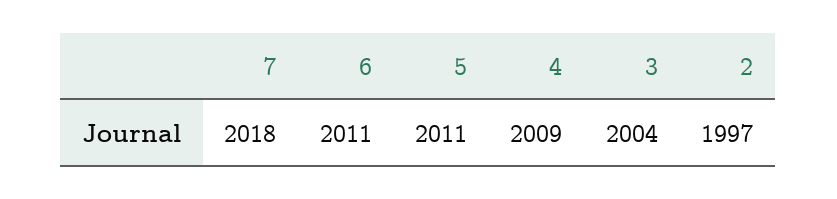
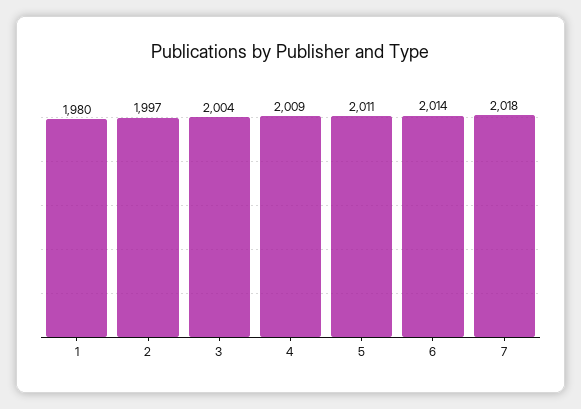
  {
    "7": 2018,
-   "6": 2011,
+   "6": 2014,
    "5": 2011,
    "4": 2009,
    "3": 2004,
-   "2": 1997
+   "2": 1997,
+   "1": 1980
  }

